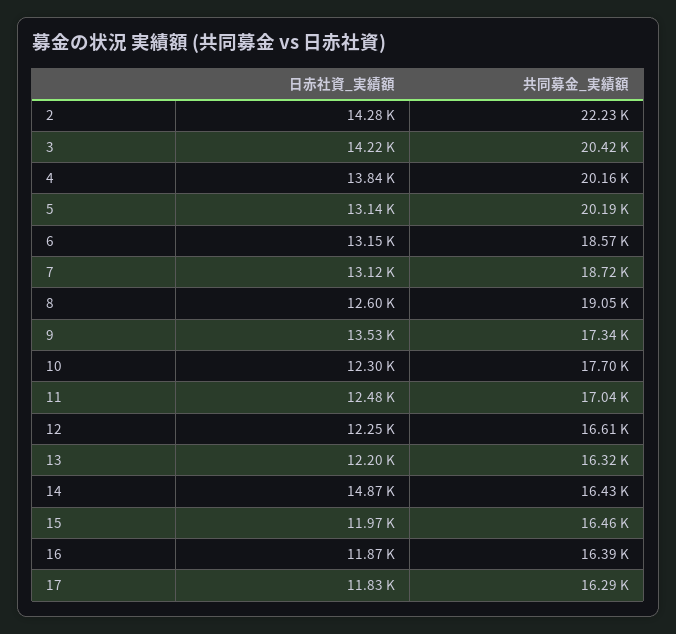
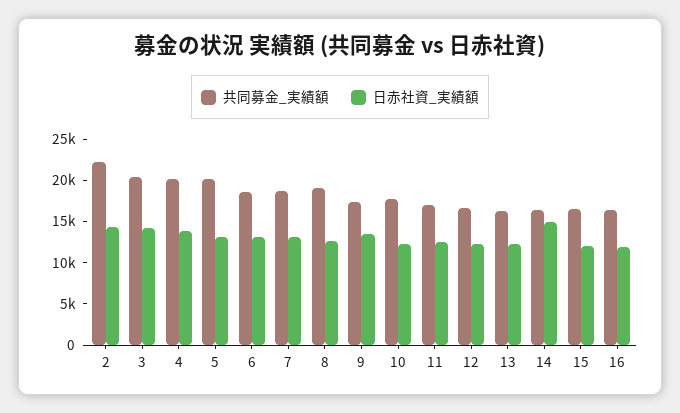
  {
    "日赤社資_実績額": {
      "2": 14280,
      "3": 14220,
      "4": 13840,
      "5": 13140,
      "6": 13150,
      "7": 13120,
      "8": 12600,
      "9": 13530,
      "10": 12300,
      "11": 12480,
      "12": 12250,
      "13": 12200,
      "14": 14870,
      "15": 11970,
-     "16": 11870,
+     "16": 11870
-     "17": 11830
    },
    "共同募金_実績額": {
      "2": 22230,
      "3": 20420,
      "4": 20160,
      "5": 20190,
      "6": 18570,
      "7": 18720,
      "8": 19050,
      "9": 17340,
      "10": 17700,
      "11": 17040,
      "12": 16610,
      "13": 16320,
      "14": 16430,
      "15": 16460,
-     "16": 16390,
+     "16": 16390
-     "17": 16290
    }
  }

